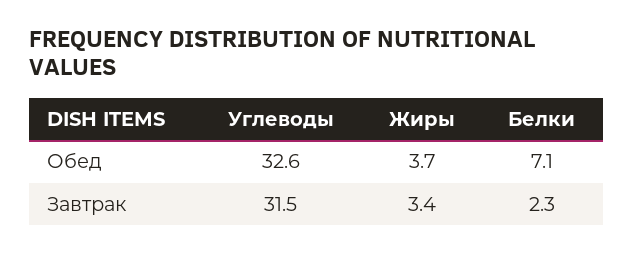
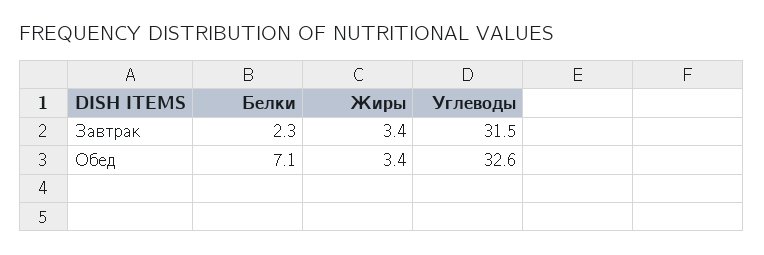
  {
    "Углеводы": {
      "Обед": 32.6,
      "Завтрак": 31.5
    },
    "Жиры": {
-     "Обед": 3.7,
+     "Обед": 3.4,
      "Завтрак": 3.4
    },
    "Белки": {
      "Обед": 7.1,
      "Завтрак": 2.3
    }
  }

